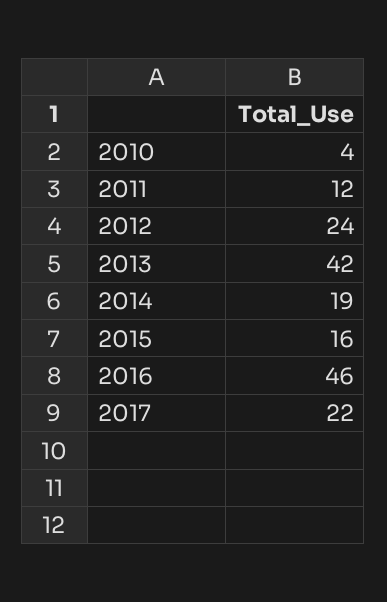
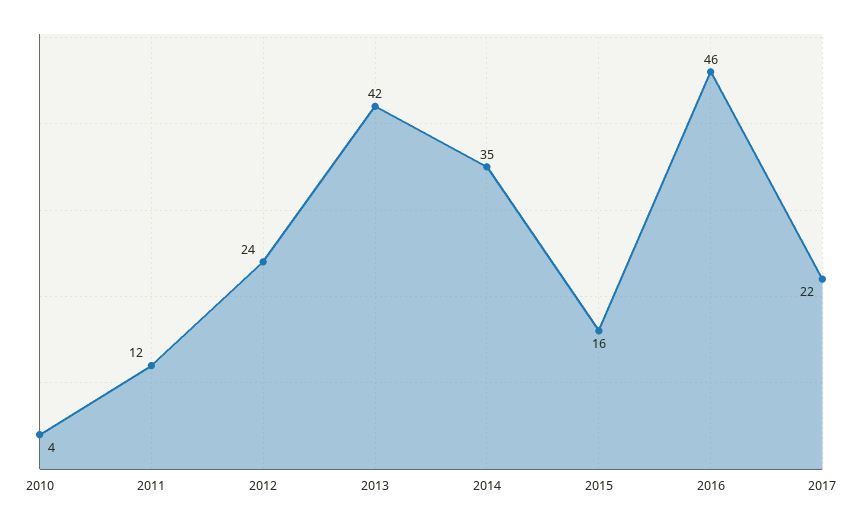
  {
    "2010": 4,
    "2011": 12,
    "2012": 24,
    "2013": 42,
-   "2014": 19,
+   "2014": 35,
    "2015": 16,
    "2016": 46,
    "2017": 22
  }

